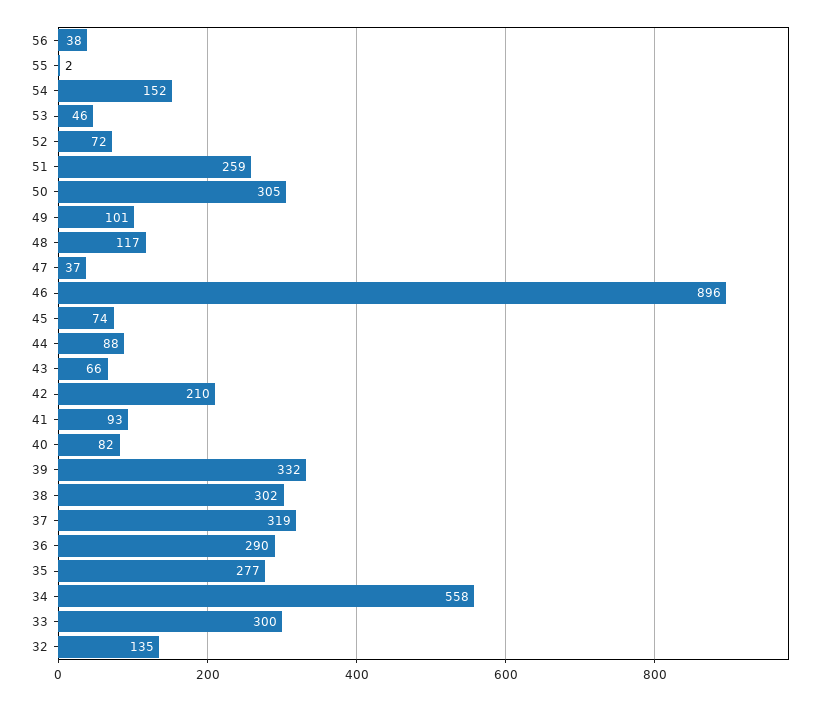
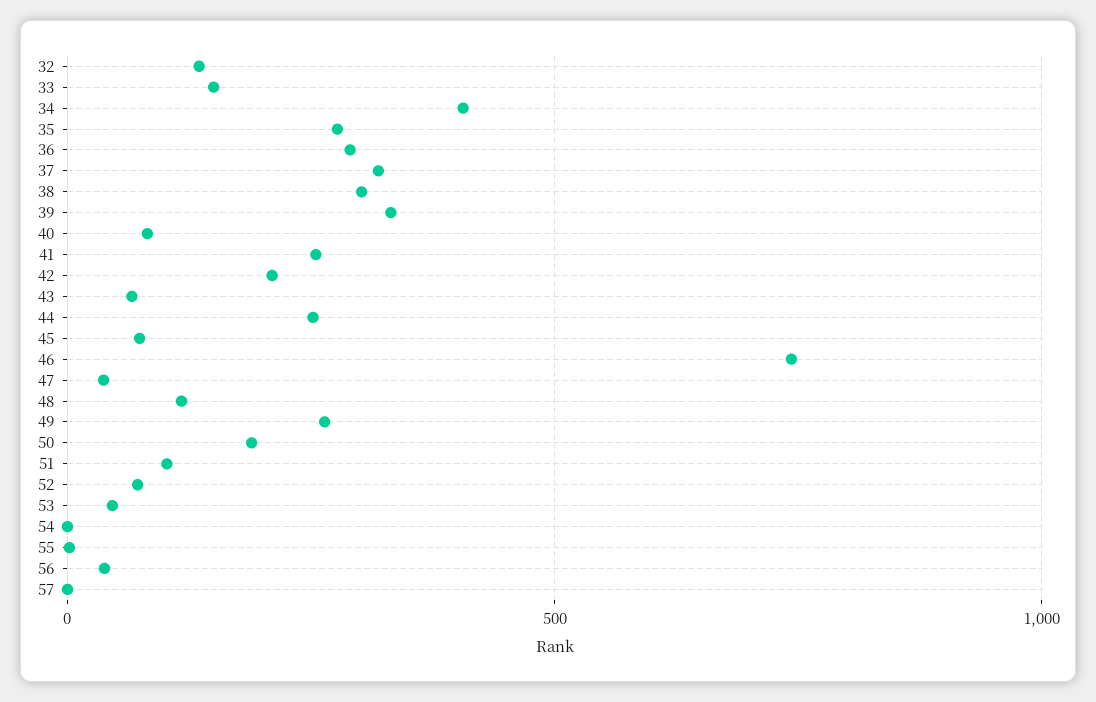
  {
    "56": 38,
    "55": 2,
-   "54": 152,
+   "54": 0,
    "53": 46,
    "52": 72,
-   "51": 259,
+   "51": 100,
-   "50": 305,
+   "50": 200,
-   "49": 101,
+   "49": 250,
    "48": 117,
    "47": 37,
-   "46": 896,
+   "46": 750,
    "45": 74,
-   "44": 88,
+   "44": 250,
    "43": 66,
    "42": 210,
-   "41": 93,
+   "41": 250,
    "40": 82,
    "39": 332,
    "38": 302,
    "37": 319,
    "36": 290,
    "35": 277,
-   "34": 558,
+   "34": 400,
-   "33": 300,
+   "33": 150,
-   "32": 135
+   "32": 135,
+   "57": 0
  }

